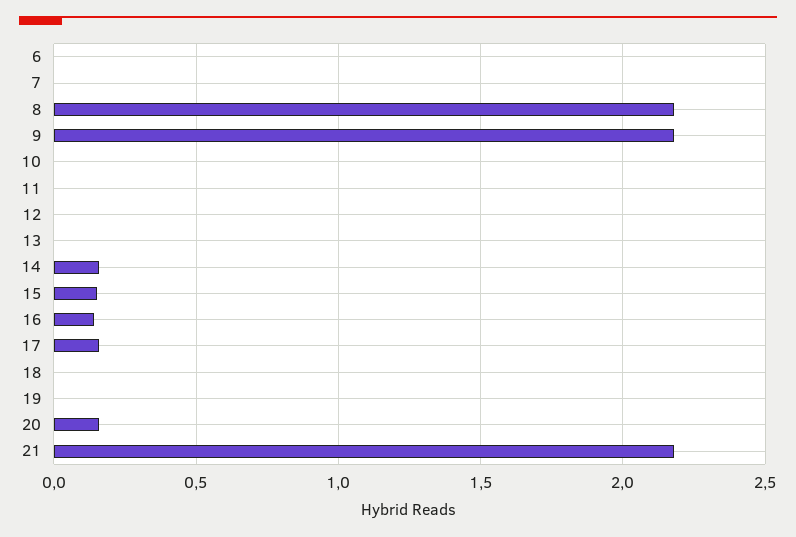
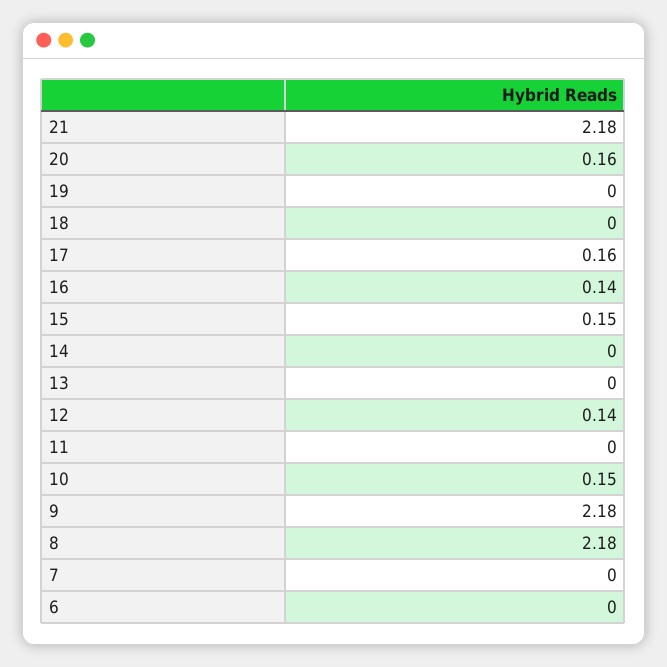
  {
    "6": 0,
    "7": 0,
    "8": 2.18,
    "9": 2.18,
-   "10": 0,
+   "10": 0.15,
    "11": 0,
-   "12": 0,
+   "12": 0.14,
    "13": 0,
-   "14": 0.15,
+   "14": 0,
    "15": 0.15,
    "16": 0.14,
    "17": 0.16,
    "18": 0,
    "19": 0,
    "20": 0.16,
    "21": 2.18
  }

